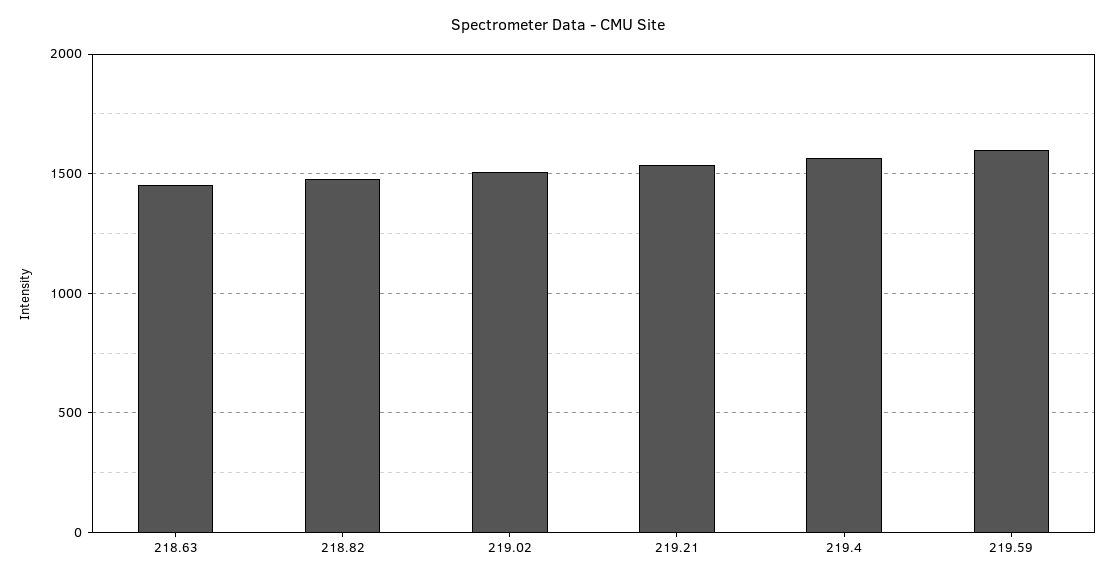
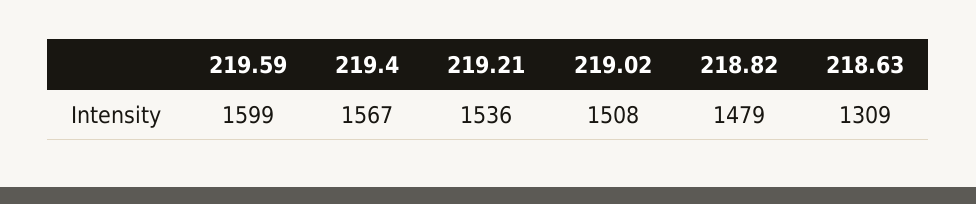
  {
-   "218.63": 1450,
+   "218.63": 1309,
    "218.82": 1479,
    "219.02": 1508,
    "219.21": 1536,
    "219.4": 1567,
    "219.59": 1599
  }

